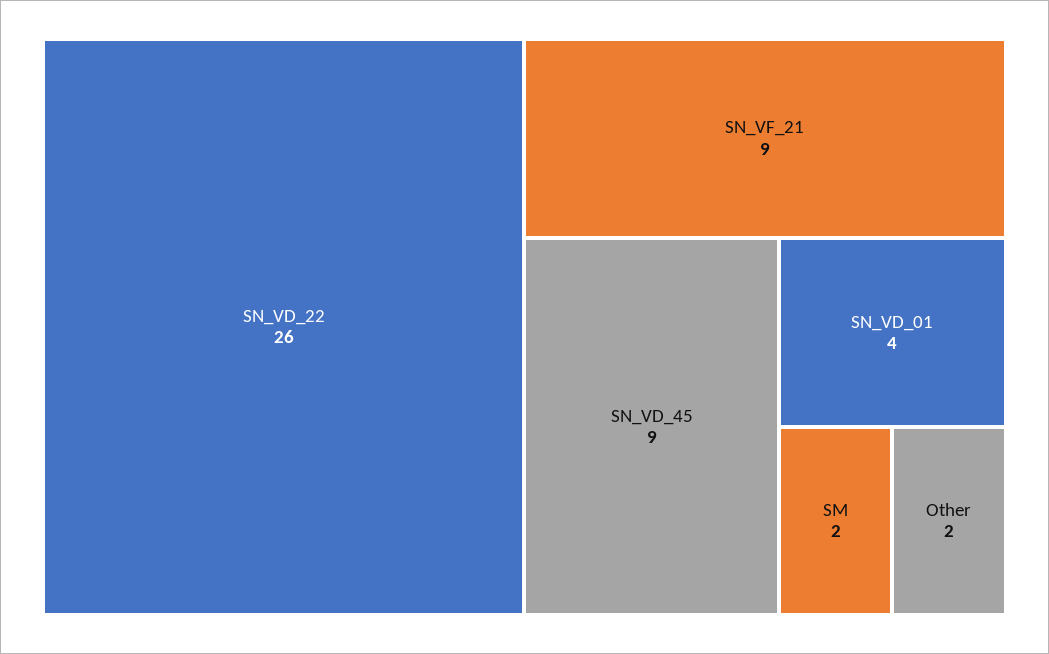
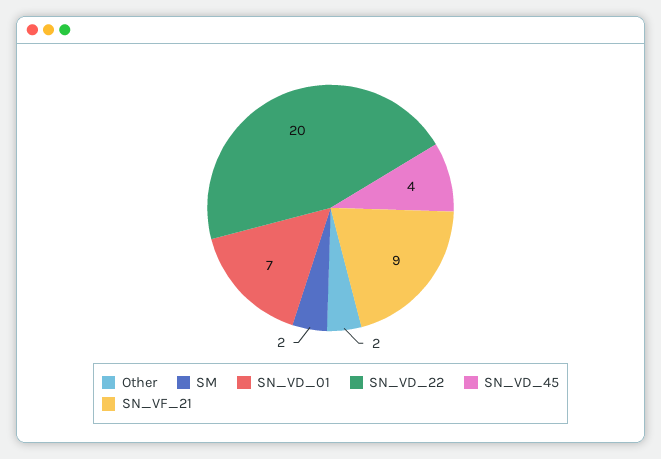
  {
-   "SN_VD_22": 26,
+   "SN_VD_22": 20,
    "SN_VF_21": 9,
-   "SN_VD_45": 9,
+   "SN_VD_45": 4,
-   "SN_VD_01": 4,
+   "SN_VD_01": 7,
    "SM": 2,
    "Other": 2
  }

